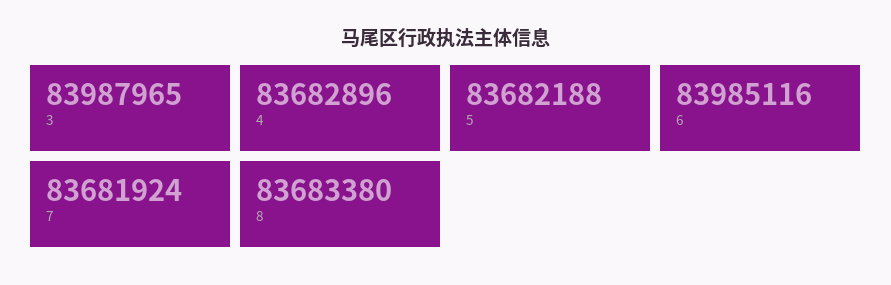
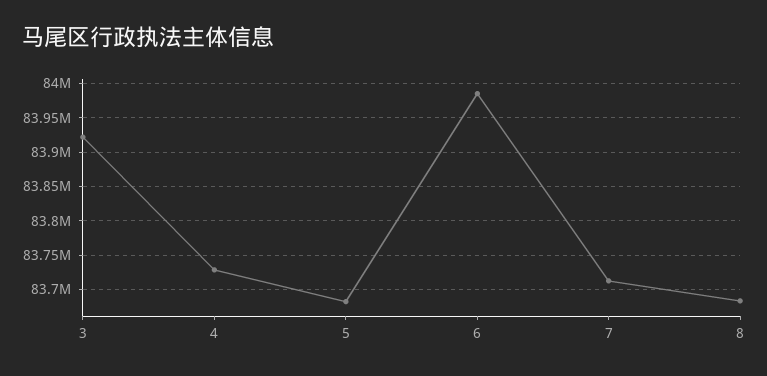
  {
-   "3": 83987965,
+   "3": 83920000,
-   "4": 83682896,
+   "4": 83730000,
    "5": 83682188,
    "6": 83985116,
-   "7": 83681924,
+   "7": 83710000,
    "8": 83683380
  }

